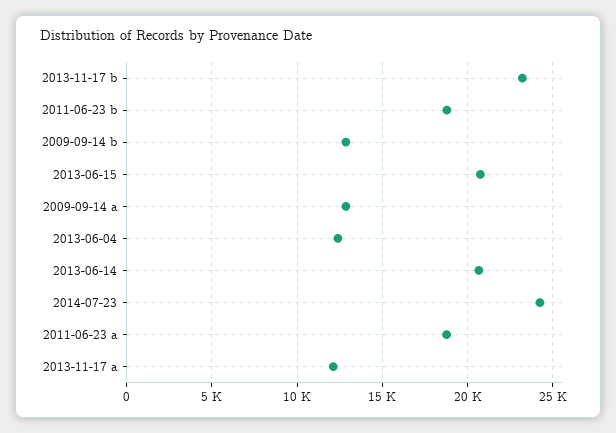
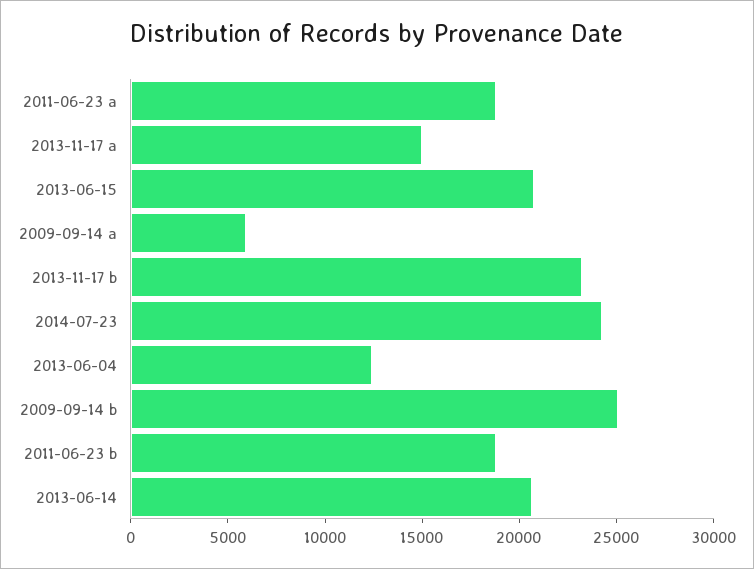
  {
    "2013-11-17 b": 23000,
    "2011-06-23 b": 19000,
-   "2009-09-14 b": 13000,
+   "2009-09-14 b": 25000,
    "2013-06-15": 21000,
-   "2009-09-14 a": 13000,
+   "2009-09-14 a": 6000,
    "2013-06-04": 12500,
    "2013-06-14": 20500,
    "2014-07-23": 24000,
    "2011-06-23 a": 19000,
-   "2013-11-17 a": 12000
+   "2013-11-17 a": 15000
  }

